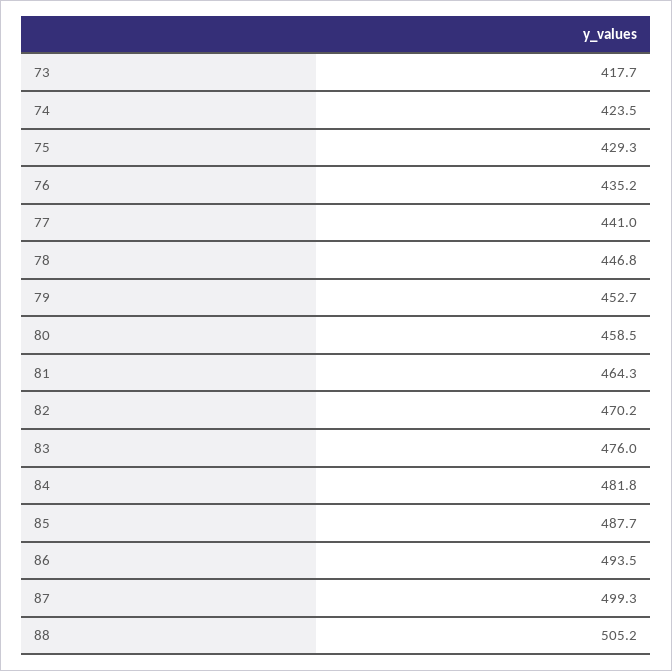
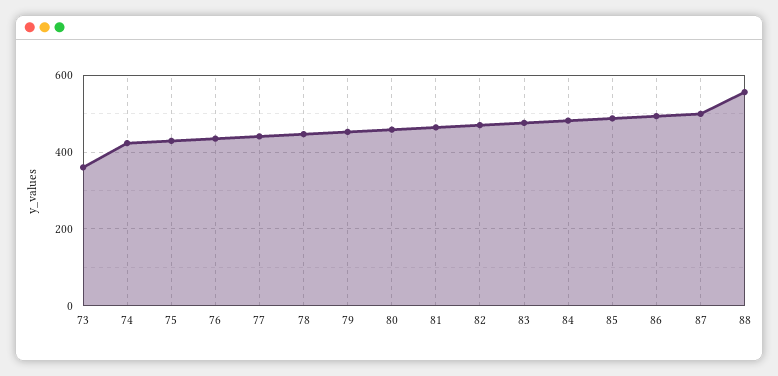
  {
-   "73": 417.7,
+   "73": 360,
    "74": 423.5,
    "75": 429.3,
    "76": 435.2,
    "77": 441,
    "78": 446.8,
    "79": 452.7,
    "80": 458.5,
    "81": 464.3,
    "82": 470.2,
    "83": 476,
    "84": 481.8,
    "85": 487.7,
    "86": 493.5,
    "87": 499.3,
-   "88": 505.2
+   "88": 560
  }

